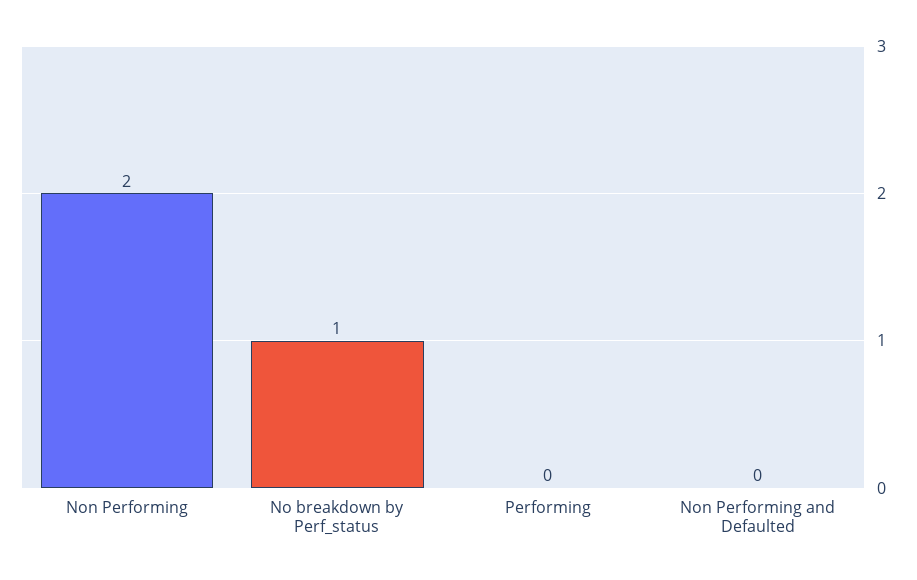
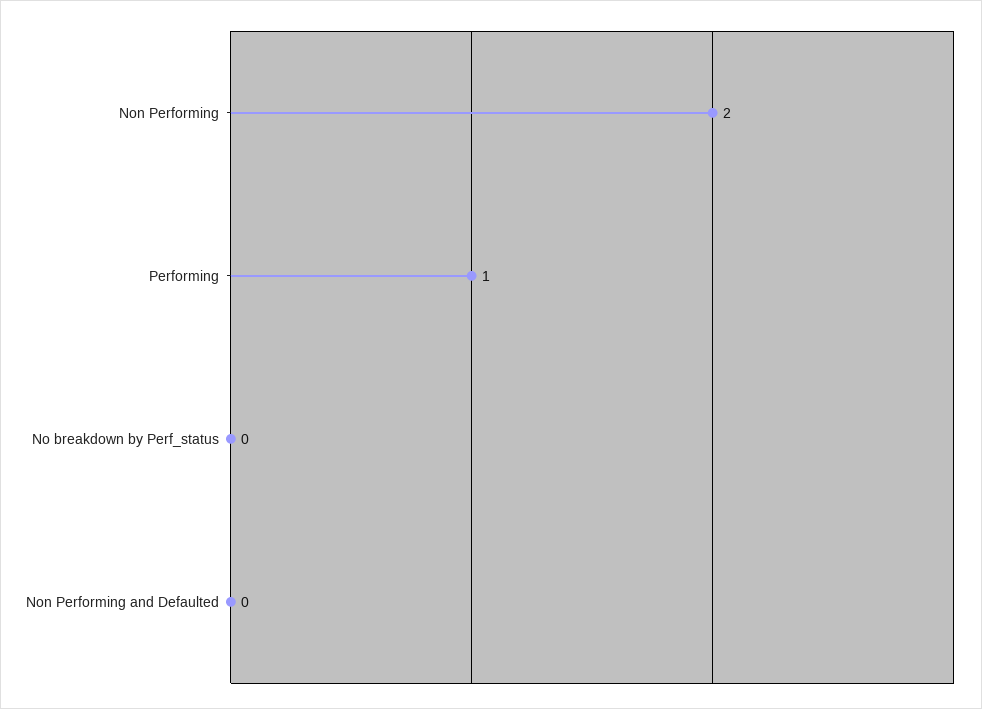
  {
    "Non Performing": 2,
-   "No breakdown by Perf_status": 1,
+   "No breakdown by Perf_status": 0,
-   "Performing": 0,
+   "Performing": 1,
    "Non Performing and Defaulted": 0
  }

